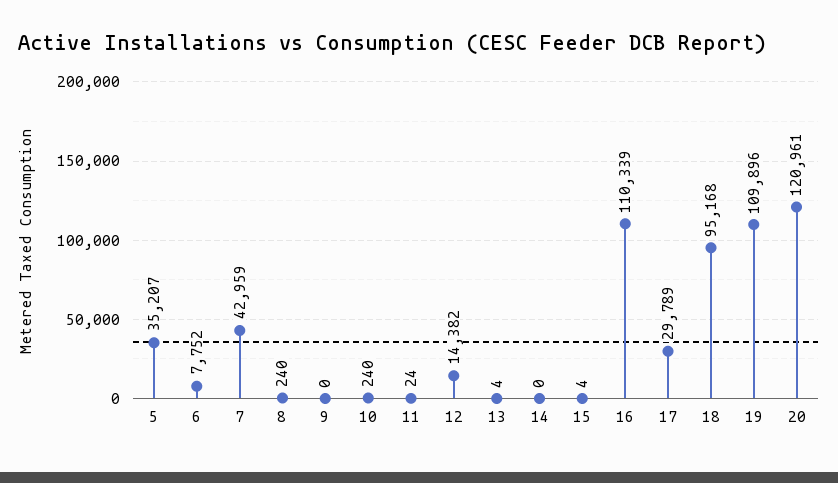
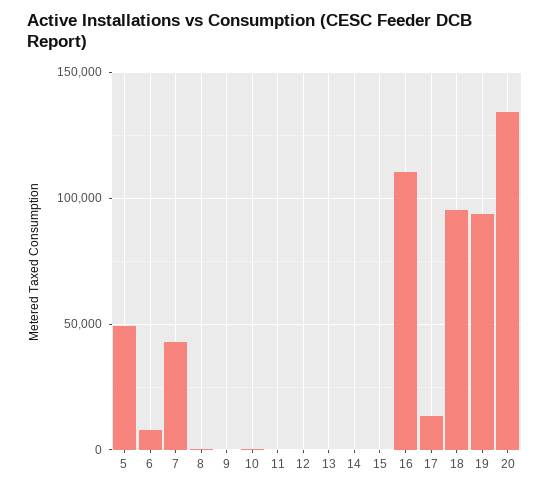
  {
-   "5": 35207,
+   "5": 50000,
    "6": 7752,
    "7": 42959,
    "8": 240,
    "9": 0,
    "10": 240,
    "11": 24,
-   "12": 14382,
+   "12": 0,
    "13": 4,
    "14": 0,
    "15": 4,
    "16": 110339,
-   "17": 29789,
+   "17": 15000,
    "18": 95168,
-   "19": 109896,
+   "19": 95000,
-   "20": 120961
+   "20": 135000
  }

